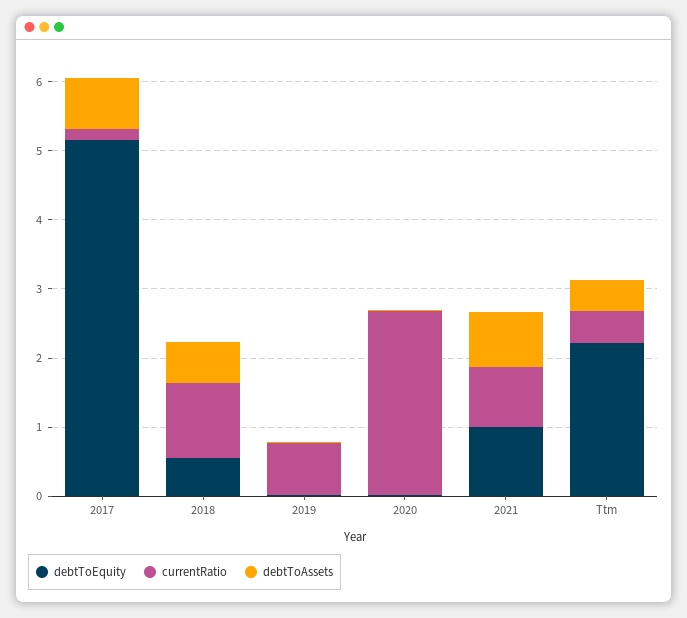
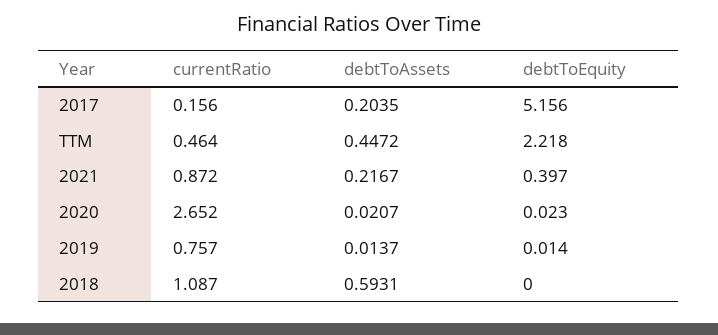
  {
    "debtToEquity": {
      "2017": 5.156,
-     "2018": 0.6,
+     "2018": 0,
      "2019": 0.014,
      "2020": 0.023,
-     "2021": 1,
+     "2021": 0.397,
      "Ttm": 2.218
    },
    "currentRatio": {
      "2017": 0.156,
      "2018": 1.087,
      "2019": 0.757,
      "2020": 2.652,
      "2021": 0.872,
      "Ttm": 0.464
    },
    "debtToAssets": {
-     "2017": 0.8,
+     "2017": 0.2035,
      "2018": 0.5931,
      "2019": 0.0137,
      "2020": 0.0207,
-     "2021": 0.8,
+     "2021": 0.2167,
      "Ttm": 0.4472
    }
  }

